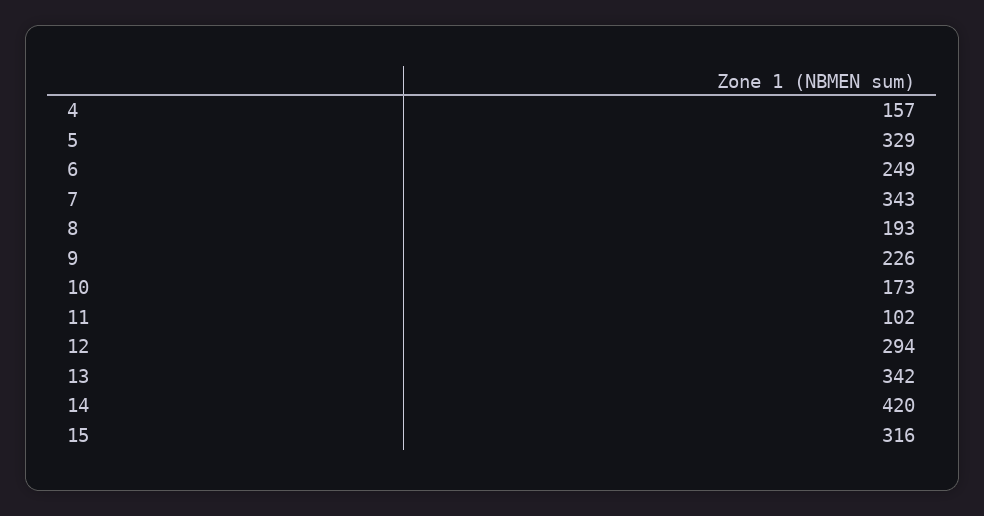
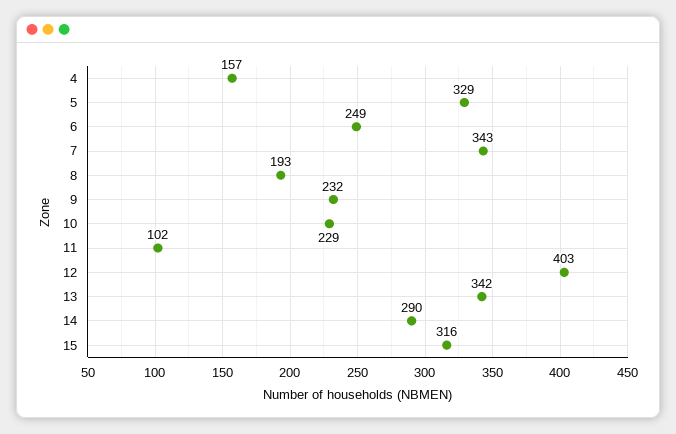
  {
    "4": 157,
    "5": 329,
    "6": 249,
    "7": 343,
    "8": 193,
-   "9": 226,
+   "9": 232,
-   "10": 173,
+   "10": 229,
    "11": 102,
-   "12": 294,
+   "12": 403,
    "13": 342,
-   "14": 420,
+   "14": 290,
    "15": 316
  }

